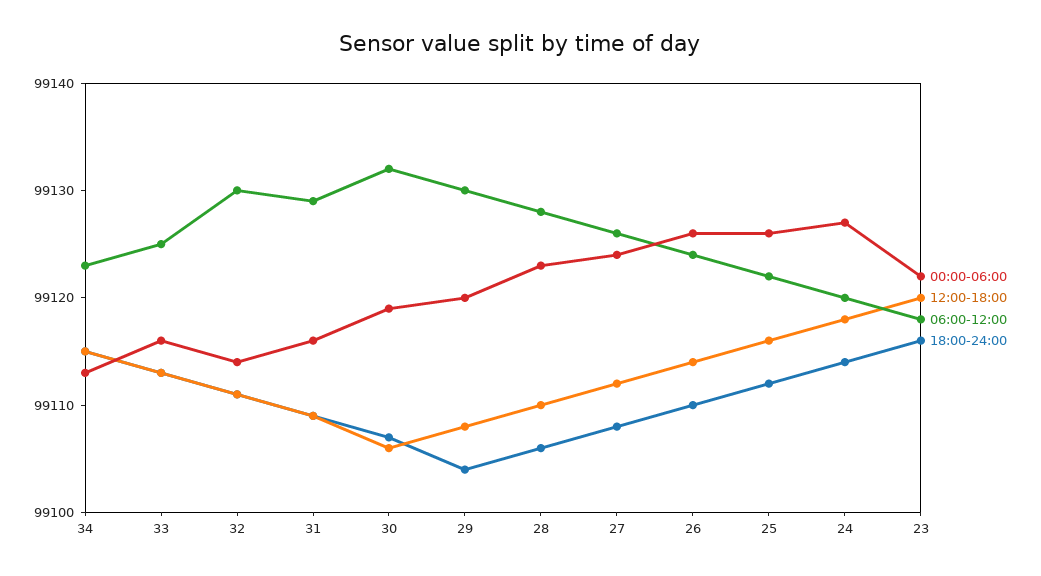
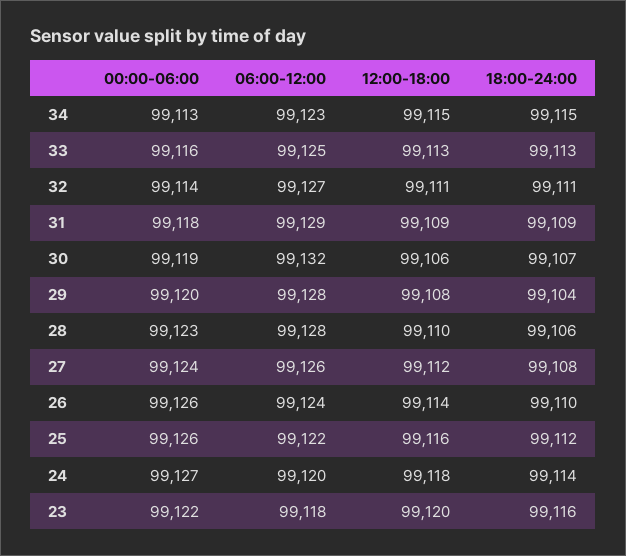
  {
    "00:00-06:00": {
      "34": 99113,
      "33": 99116,
      "32": 99114,
-     "31": 99116,
+     "31": 99118,
      "30": 99119,
      "29": 99120,
      "28": 99123,
      "27": 99124,
      "26": 99126,
      "25": 99126,
      "24": 99127,
      "23": 99122
    },
    "12:00-18:00": {
      "34": 99115,
      "33": 99113,
      "32": 99111,
      "31": 99109,
      "30": 99106,
      "29": 99108,
      "28": 99110,
      "27": 99112,
      "26": 99114,
      "25": 99116,
      "24": 99118,
      "23": 99120
    },
    "06:00-12:00": {
      "34": 99123,
      "33": 99125,
-     "32": 99130,
+     "32": 99127,
      "31": 99129,
      "30": 99132,
-     "29": 99130,
+     "29": 99128,
      "28": 99128,
      "27": 99126,
      "26": 99124,
      "25": 99122,
      "24": 99120,
      "23": 99118
    },
    "18:00-24:00": {
      "34": 99115,
      "33": 99113,
      "32": 99111,
      "31": 99109,
      "30": 99107,
      "29": 99104,
      "28": 99106,
      "27": 99108,
      "26": 99110,
      "25": 99112,
      "24": 99114,
      "23": 99116
    }
  }

